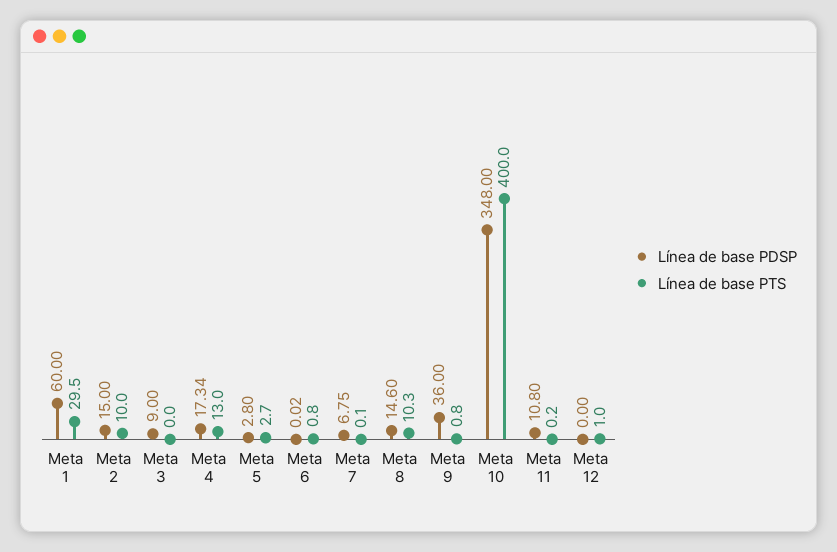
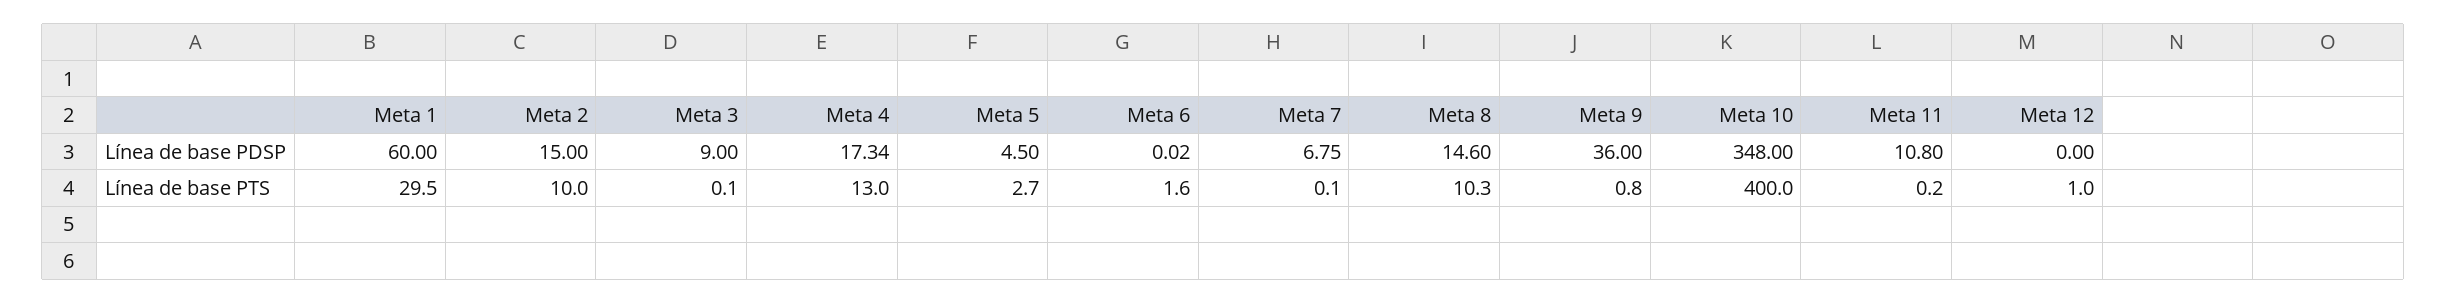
  {
    "Línea de base PDSP": {
      "Meta 1": 60,
      "Meta 2": 15,
      "Meta 3": 9,
      "Meta 4": 17.34,
-     "Meta 5": 2.8,
+     "Meta 5": 4.5,
      "Meta 6": 0.02,
      "Meta 7": 6.75,
      "Meta 8": 14.6,
      "Meta 9": 36,
      "Meta 10": 348,
      "Meta 11": 10.8,
      "Meta 12": 0
    },
    "Línea de base PTS": {
      "Meta 1": 29.5,
      "Meta 2": 10,
-     "Meta 3": 0,
+     "Meta 3": 0.1,
      "Meta 4": 13,
      "Meta 5": 2.7,
-     "Meta 6": 0.8,
+     "Meta 6": 1.6,
      "Meta 7": 0.1,
      "Meta 8": 10.3,
      "Meta 9": 0.8,
      "Meta 10": 400,
      "Meta 11": 0.2,
      "Meta 12": 1
    }
  }

